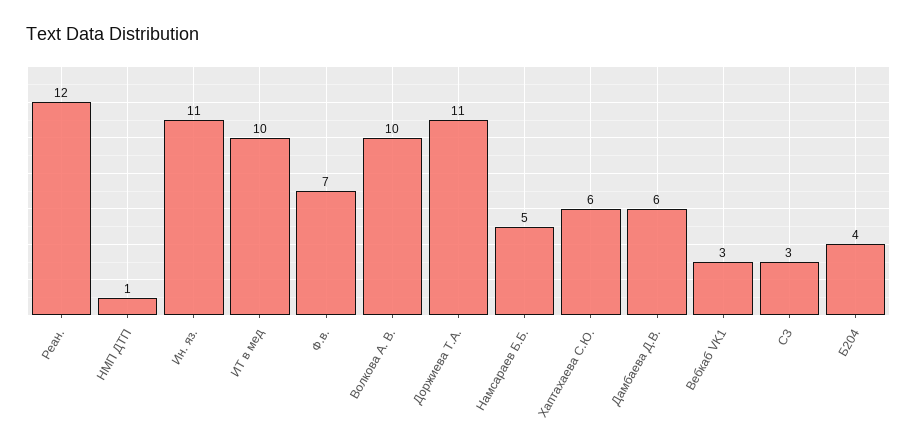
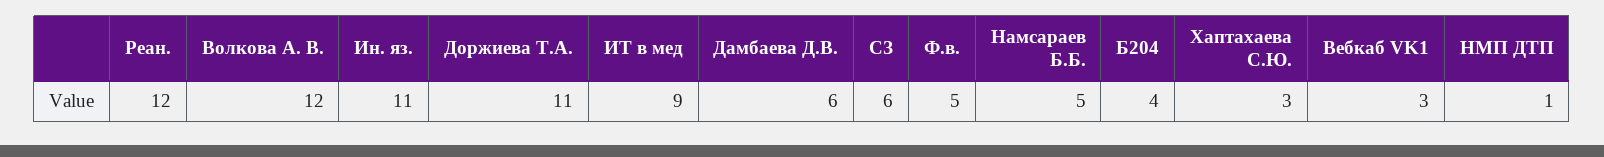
  {
    "Реан.": 12,
    "НМП ДТП": 1,
    "Ин. яз.": 11,
-   "ИТ в мед": 10,
+   "ИТ в мед": 9,
-   "Ф.в.": 7,
+   "Ф.в.": 5,
-   "Волкова А. В.": 10,
+   "Волкова А. В.": 12,
    "Доржиева Т.А.": 11,
    "Намсараев Б.Б.": 5,
-   "Хаптахаева С.Ю.": 6,
+   "Хаптахаева С.Ю.": 3,
    "Дамбаева Д.В.": 6,
    "Вебкаб VK1": 3,
-   "СЗ": 3,
+   "СЗ": 6,
    "Б204": 4
  }

